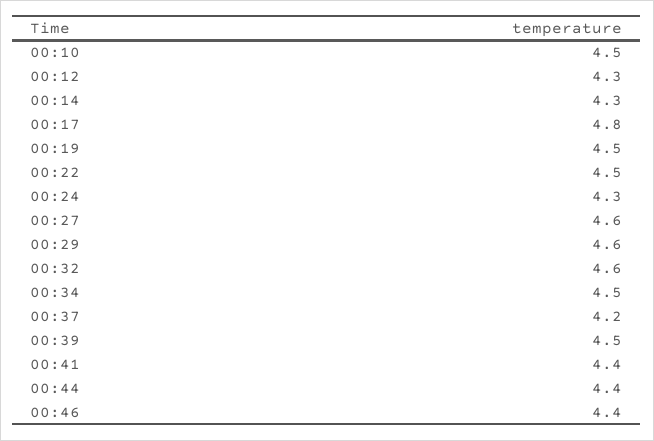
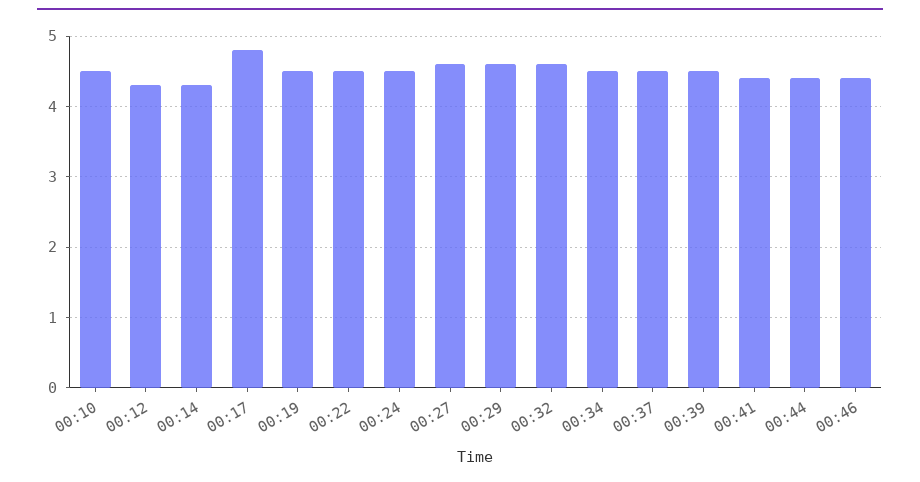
  {
    "00:10": 4.5,
    "00:12": 4.3,
    "00:14": 4.3,
    "00:17": 4.8,
    "00:19": 4.5,
    "00:22": 4.5,
-   "00:24": 4.3,
+   "00:24": 4.5,
    "00:27": 4.6,
    "00:29": 4.6,
    "00:32": 4.6,
    "00:34": 4.5,
-   "00:37": 4.2,
+   "00:37": 4.5,
    "00:39": 4.5,
    "00:41": 4.4,
    "00:44": 4.4,
    "00:46": 4.4
  }

